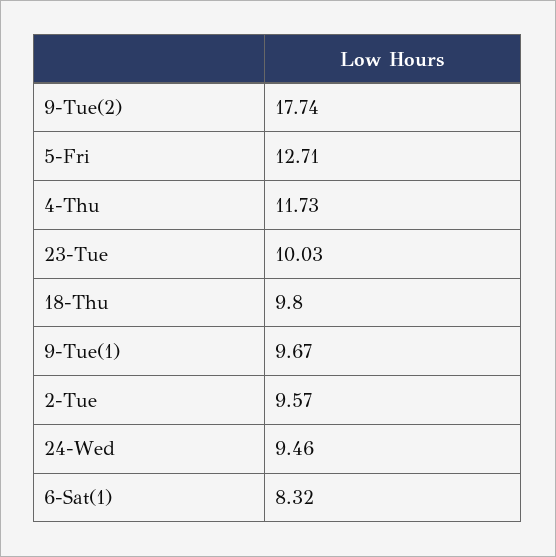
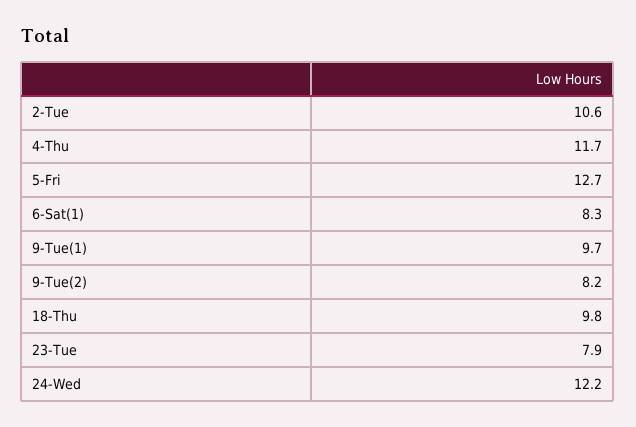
  {
-   "9-Tue(2)": 17.74,
+   "9-Tue(2)": 8.2,
    "5-Fri": 12.71,
    "4-Thu": 11.73,
-   "23-Tue": 10.03,
+   "23-Tue": 7.9,
    "18-Thu": 9.8,
    "9-Tue(1)": 9.67,
-   "2-Tue": 9.57,
+   "2-Tue": 10.6,
-   "24-Wed": 9.46,
+   "24-Wed": 12.2,
    "6-Sat(1)": 8.32
  }

